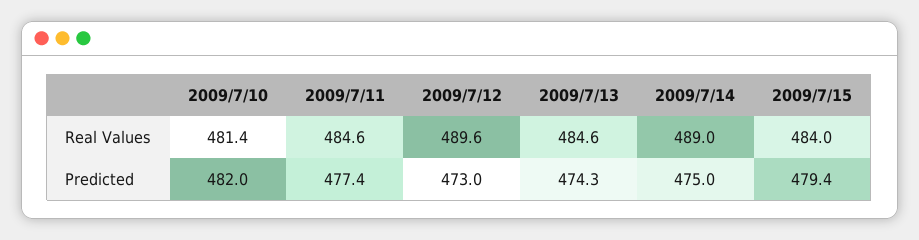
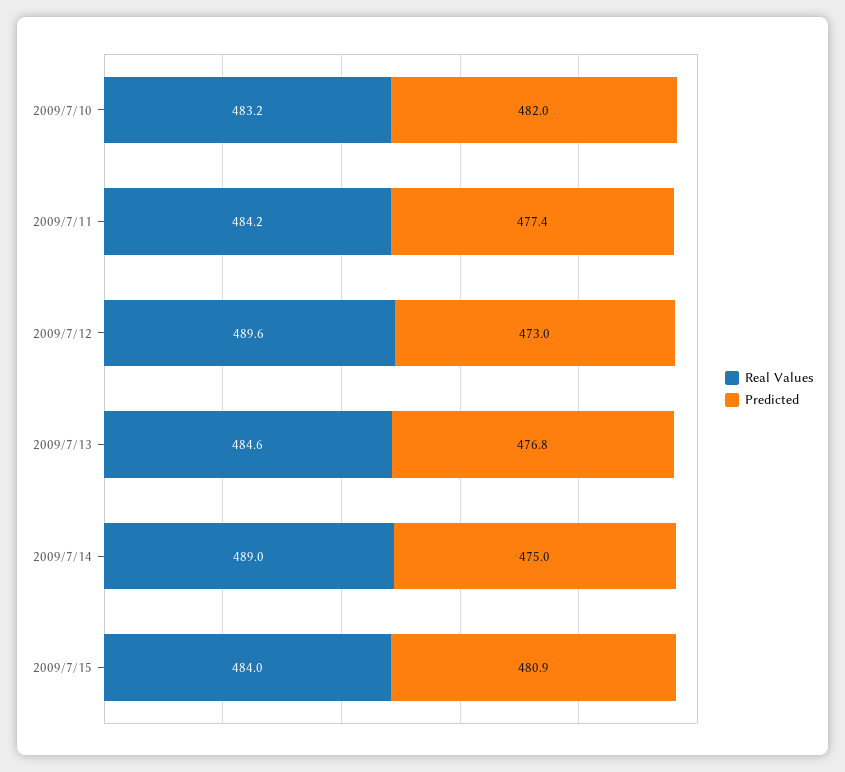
  {
    "Real Values": {
-     "2009/7/10": 481.4,
+     "2009/7/10": 483.2,
-     "2009/7/11": 484.6,
+     "2009/7/11": 484.2,
      "2009/7/12": 489.6,
      "2009/7/13": 484.6,
      "2009/7/14": 489,
      "2009/7/15": 484
    },
    "Predicted": {
      "2009/7/10": 482,
      "2009/7/11": 477.4,
      "2009/7/12": 473,
-     "2009/7/13": 474.3,
+     "2009/7/13": 476.8,
      "2009/7/14": 475,
-     "2009/7/15": 479.4
+     "2009/7/15": 480.9
    }
  }

